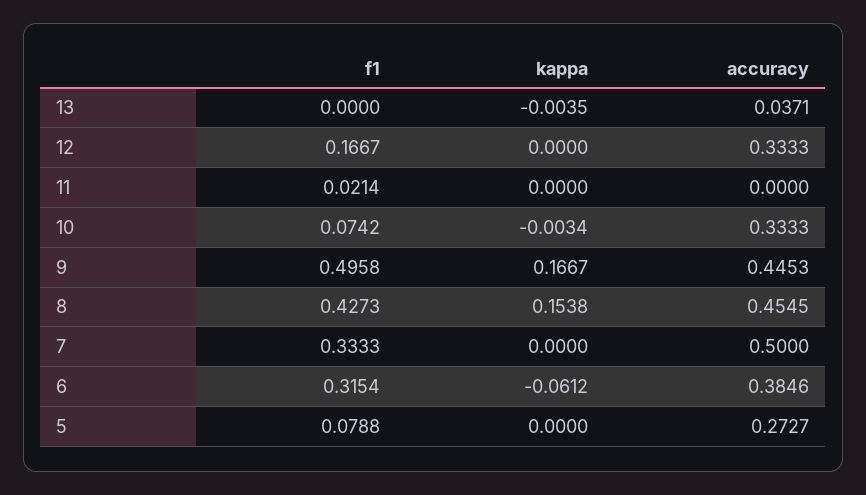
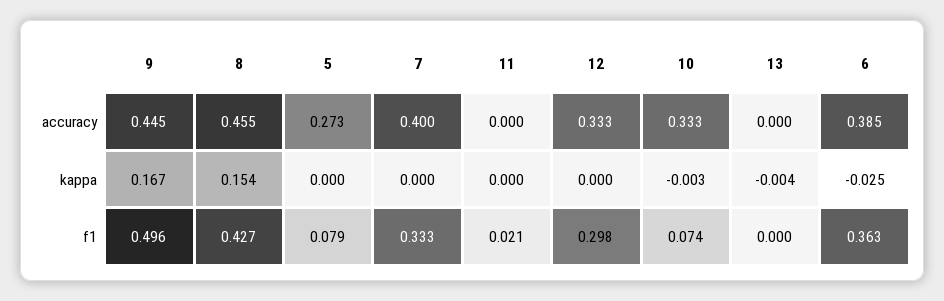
  {
    "f1": {
      "13": 0,
-     "12": 0.1667,
+     "12": 0.298,
      "11": 0.0214,
      "10": 0.0742,
      "9": 0.4958,
      "8": 0.4273,
      "7": 0.3333,
-     "6": 0.3154,
+     "6": 0.363,
      "5": 0.0788
    },
    "kappa": {
      "13": -0.0035,
      "12": 0,
      "11": 0,
      "10": -0.0034,
      "9": 0.1667,
      "8": 0.1538,
      "7": 0,
-     "6": -0.0612,
+     "6": -0.025,
      "5": 0
    },
    "accuracy": {
-     "13": 0.0371,
+     "13": 0,
      "12": 0.3333,
      "11": 0,
      "10": 0.3333,
      "9": 0.4453,
      "8": 0.4545,
-     "7": 0.5,
+     "7": 0.4,
      "6": 0.3846,
      "5": 0.2727
    }
  }

